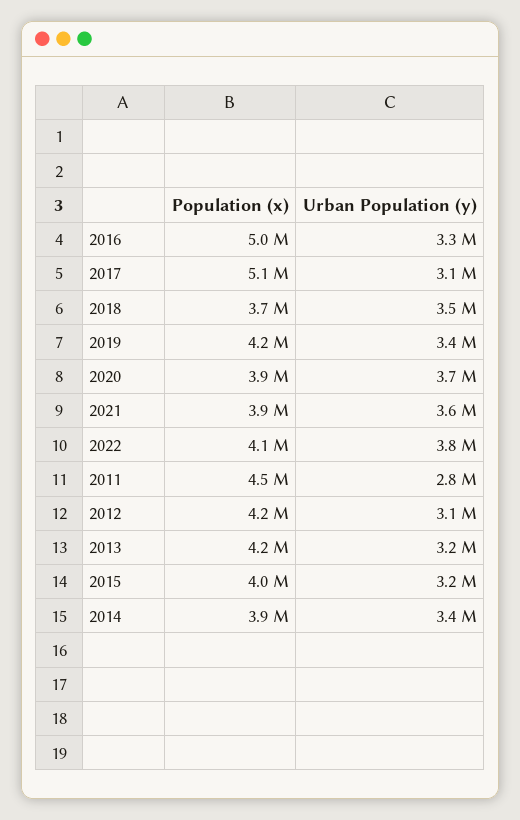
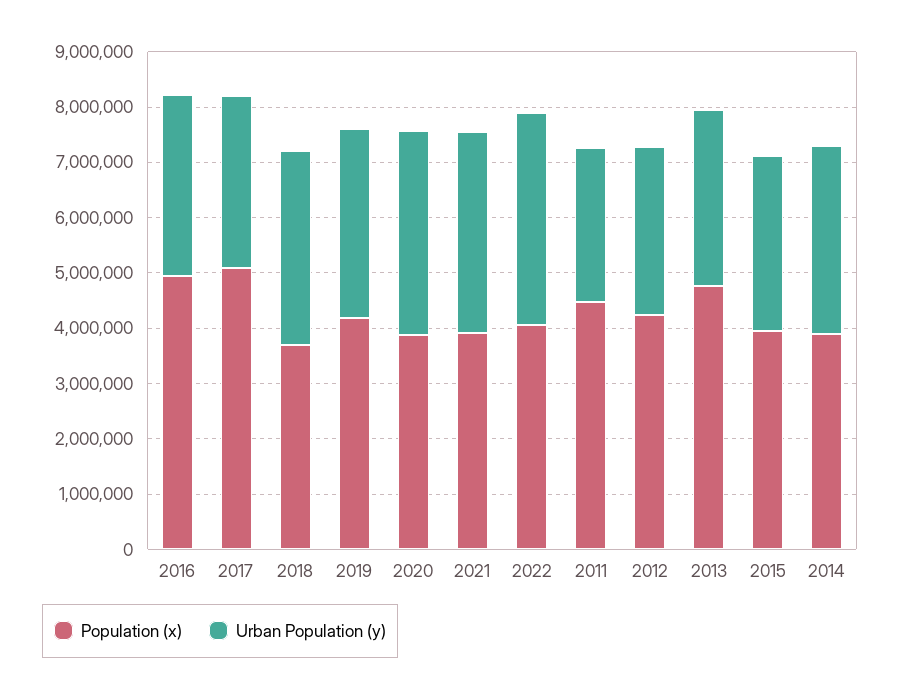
  {
    "Population (x)": {
      "2016": 5000000,
      "2017": 5100000,
      "2018": 3700000,
      "2019": 4200000,
      "2020": 3900000,
      "2021": 3900000,
      "2022": 4100000,
      "2011": 4500000,
      "2012": 4200000,
-     "2013": 4200000,
+     "2013": 4800000,
      "2015": 4000000,
      "2014": 3900000
    },
    "Urban Population (y)": {
      "2016": 3300000,
      "2017": 3100000,
      "2018": 3500000,
      "2019": 3400000,
      "2020": 3700000,
      "2021": 3600000,
      "2022": 3800000,
      "2011": 2800000,
      "2012": 3100000,
      "2013": 3200000,
      "2015": 3200000,
      "2014": 3400000
    }
  }

